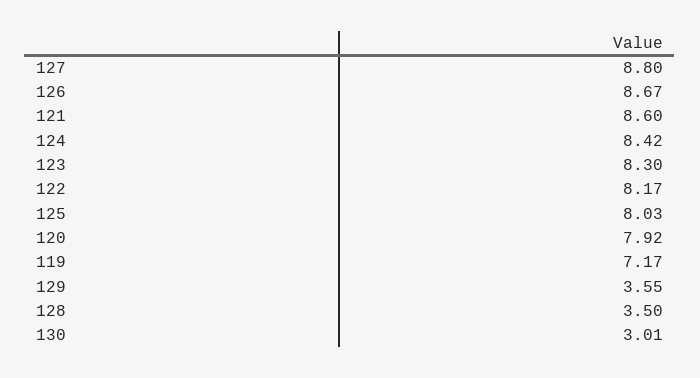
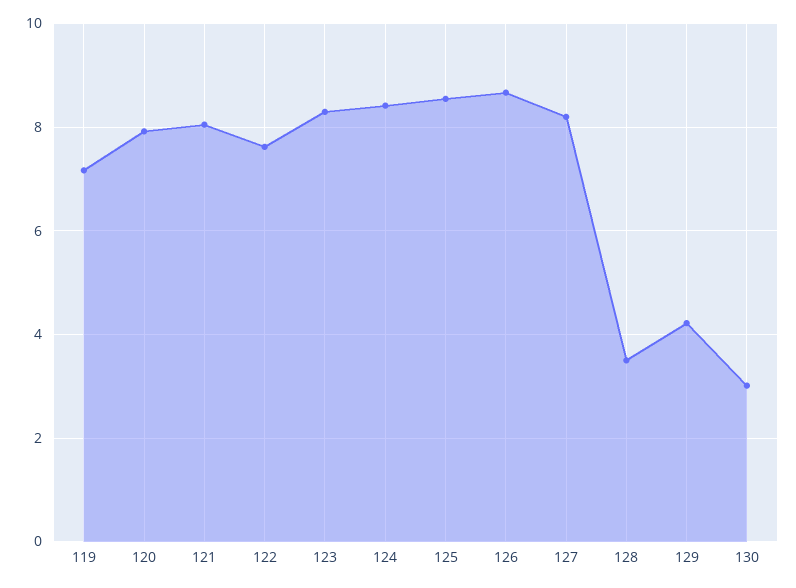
  {
-   "127": 8.8,
+   "127": 8.2,
    "126": 8.67,
-   "121": 8.6,
+   "121": 8,
    "124": 8.42,
    "123": 8.3,
-   "122": 8.17,
+   "122": 7.6,
-   "125": 8.03,
+   "125": 8.6,
    "120": 7.92,
    "119": 7.17,
-   "129": 3.55,
+   "129": 4.2,
    "128": 3.5,
    "130": 3.01
  }

